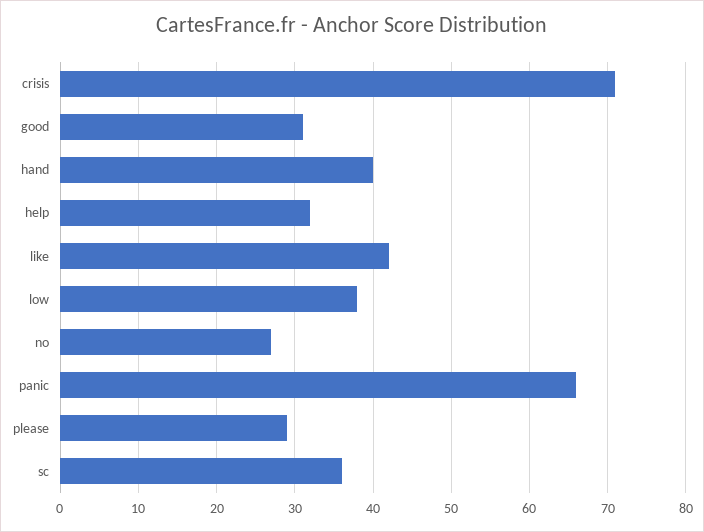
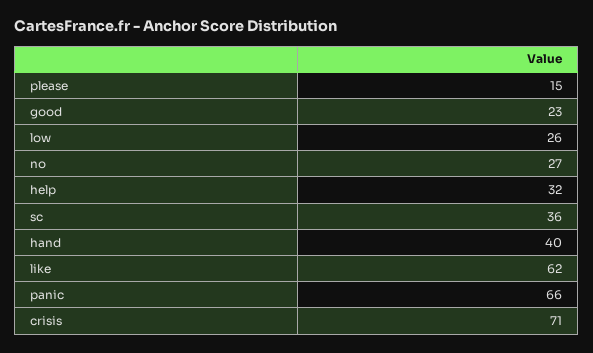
  {
    "crisis": 71,
-   "good": 31,
+   "good": 23,
    "hand": 40,
    "help": 32,
-   "like": 42,
+   "like": 62,
-   "low": 38,
+   "low": 26,
    "no": 27,
    "panic": 66,
-   "please": 29,
+   "please": 15,
    "sc": 36
  }

